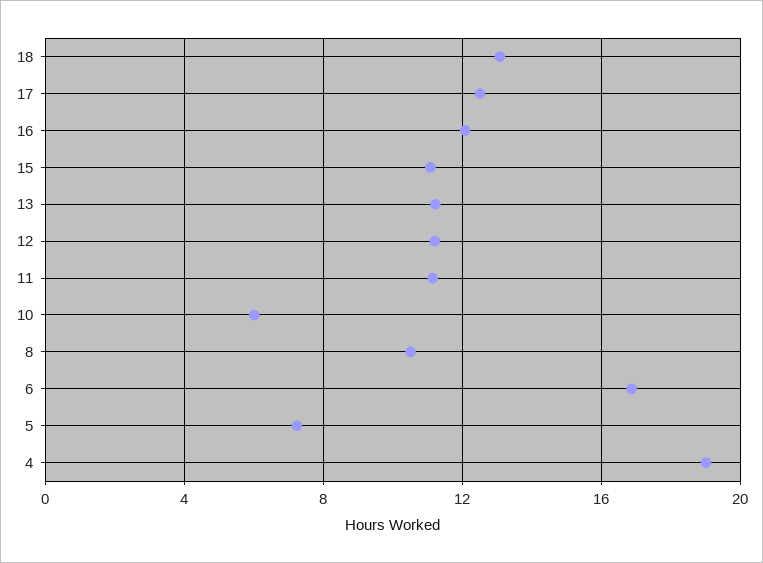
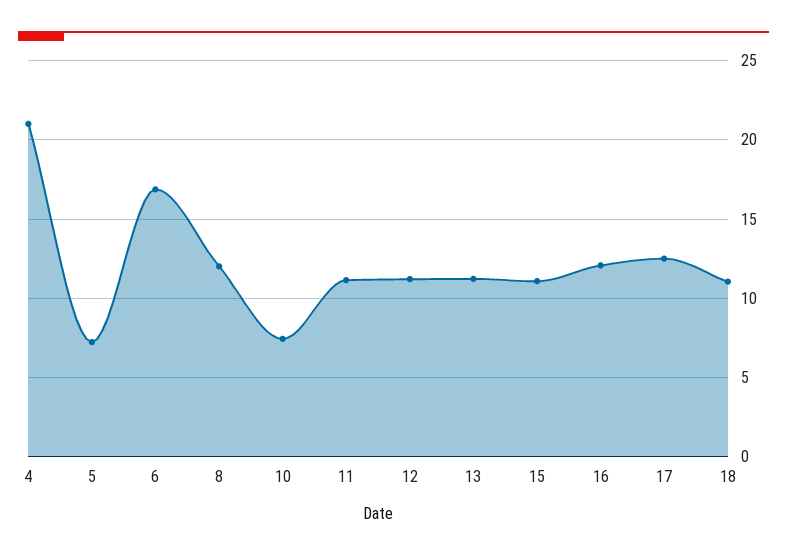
  {
-   "18": 13,
+   "18": 11,
    "17": 12.5,
    "16": 12,
    "15": 11,
    "13": 11,
    "12": 11,
    "11": 11,
-   "10": 6,
+   "10": 7.5,
-   "8": 10.5,
+   "8": 12,
    "6": 17,
    "5": 7,
-   "4": 19
+   "4": 21
  }

